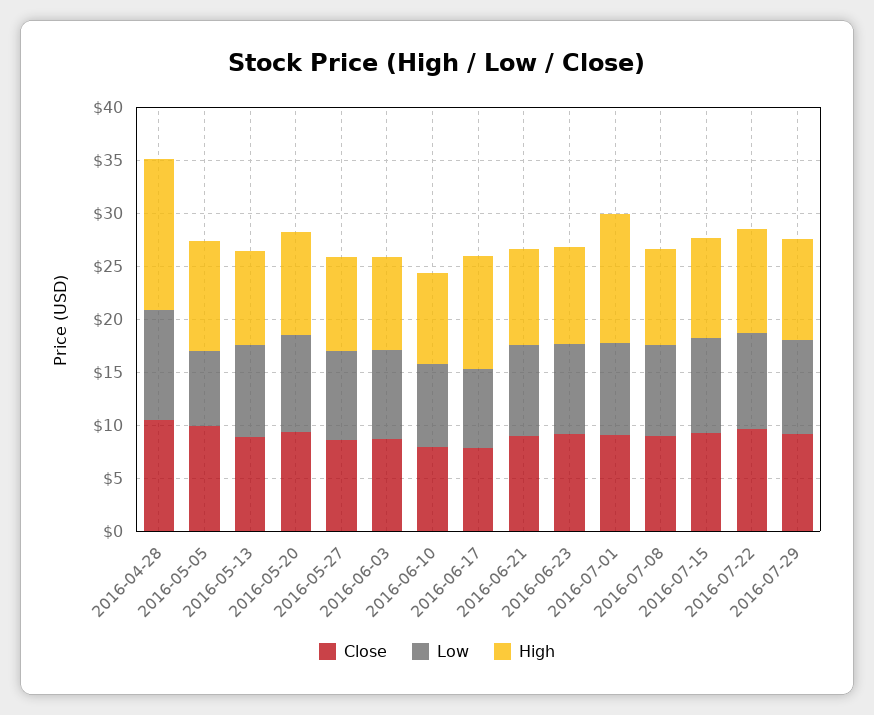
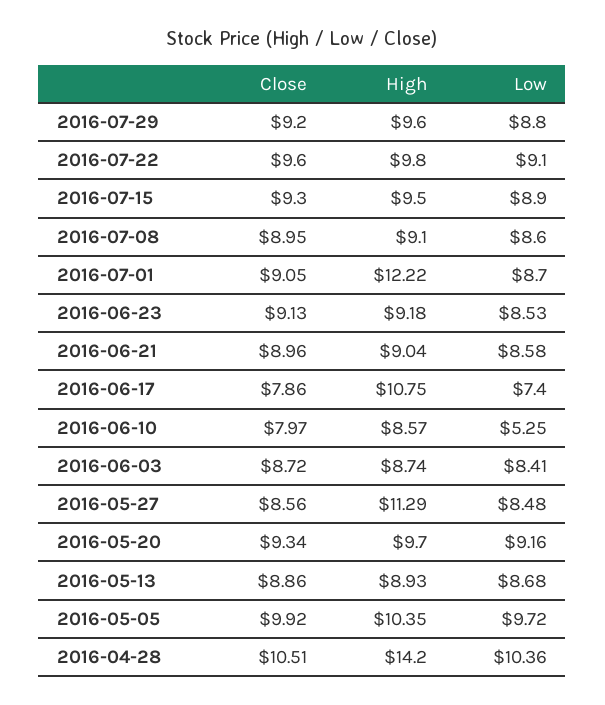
  {
    "Close": {
      "2016-04-28": 10.51,
      "2016-05-05": 9.92,
      "2016-05-13": 8.86,
      "2016-05-20": 9.34,
      "2016-05-27": 8.56,
      "2016-06-03": 8.72,
      "2016-06-10": 7.97,
      "2016-06-17": 7.86,
      "2016-06-21": 8.96,
      "2016-06-23": 9.13,
      "2016-07-01": 9.05,
      "2016-07-08": 8.95,
      "2016-07-15": 9.3,
      "2016-07-22": 9.6,
      "2016-07-29": 9.2
    },
    "Low": {
      "2016-04-28": 10.36,
-     "2016-05-05": 7,
+     "2016-05-05": 9.72,
      "2016-05-13": 8.68,
      "2016-05-20": 9.16,
      "2016-05-27": 8.48,
      "2016-06-03": 8.41,
-     "2016-06-10": 8,
+     "2016-06-10": 5.25,
      "2016-06-17": 7.4,
      "2016-06-21": 8.58,
      "2016-06-23": 8.53,
      "2016-07-01": 8.7,
      "2016-07-08": 8.6,
      "2016-07-15": 8.9,
      "2016-07-22": 9.1,
      "2016-07-29": 8.8
    },
    "High": {
      "2016-04-28": 14.2,
      "2016-05-05": 10.35,
      "2016-05-13": 8.93,
      "2016-05-20": 9.7,
-     "2016-05-27": 9,
+     "2016-05-27": 11.29,
      "2016-06-03": 8.74,
      "2016-06-10": 8.57,
      "2016-06-17": 10.75,
      "2016-06-21": 9.04,
      "2016-06-23": 9.18,
      "2016-07-01": 12.22,
      "2016-07-08": 9.1,
      "2016-07-15": 9.5,
      "2016-07-22": 9.8,
      "2016-07-29": 9.6
    }
  }

